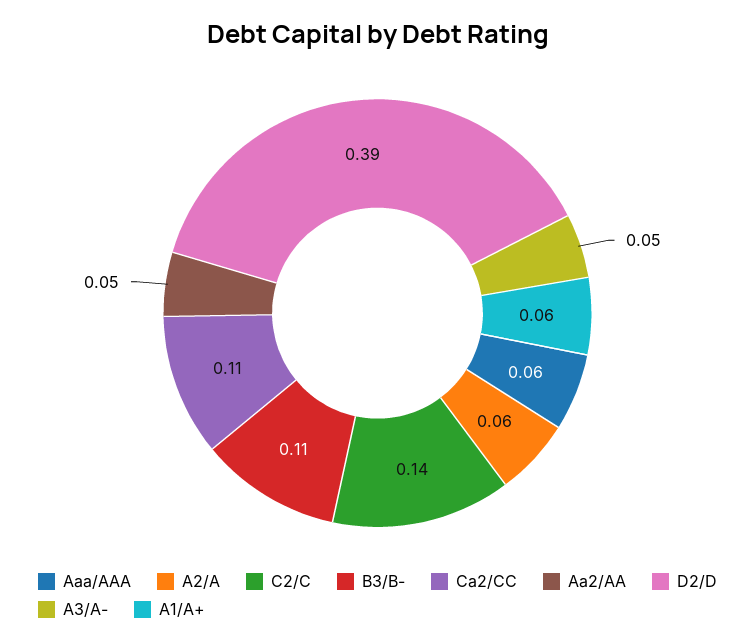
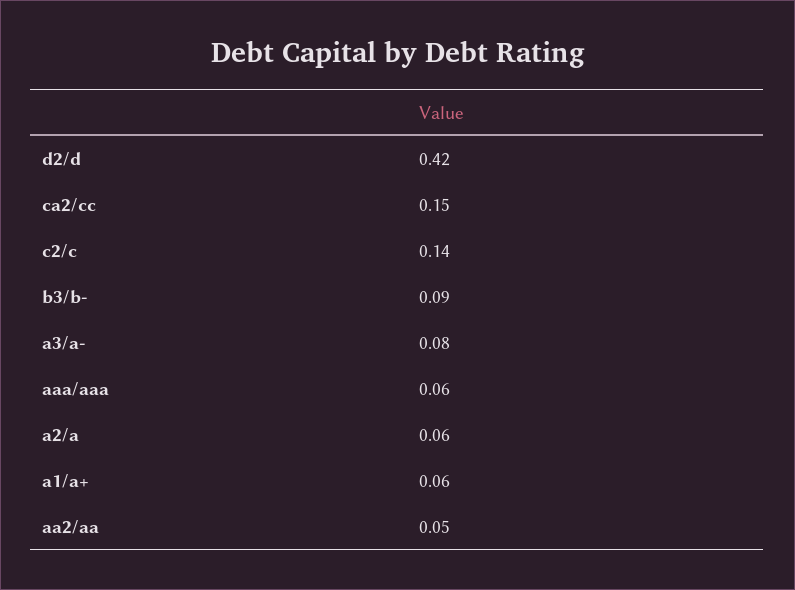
  {
    "Aaa/AAA": 0.06,
    "A2/A": 0.06,
    "C2/C": 0.14,
-   "B3/B-": 0.11,
+   "B3/B-": 0.09,
-   "Ca2/CC": 0.11,
+   "Ca2/CC": 0.15,
    "Aa2/AA": 0.05,
-   "D2/D": 0.39,
+   "D2/D": 0.42,
-   "A3/A-": 0.05,
+   "A3/A-": 0.08,
    "A1/A+": 0.06
  }

